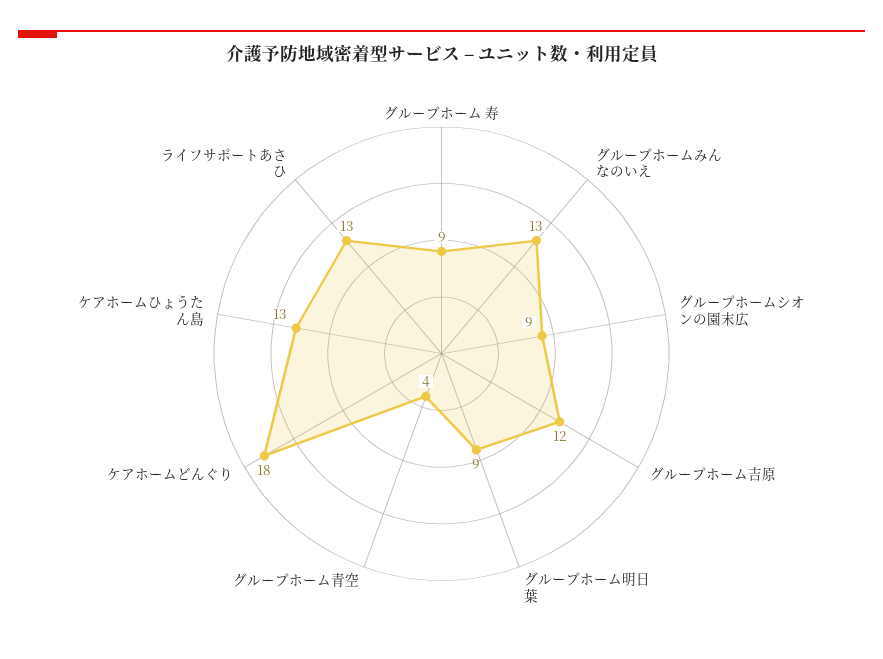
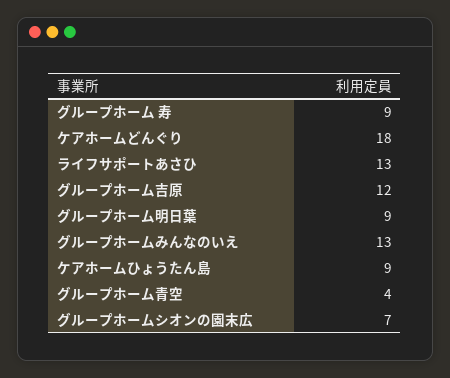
  {
    "グループホーム 寿": 9,
    "グループホームみんなのいえ": 13,
-   "グループホームシオンの園末広": 9,
+   "グループホームシオンの園末広": 7,
    "グループホーム吉原": 12,
    "グループホーム明日葉": 9,
    "グループホーム青空": 4,
    "ケアホームどんぐり": 18,
-   "ケアホームひょうたん島": 13,
+   "ケアホームひょうたん島": 9,
    "ライフサポートあさひ": 13
  }

